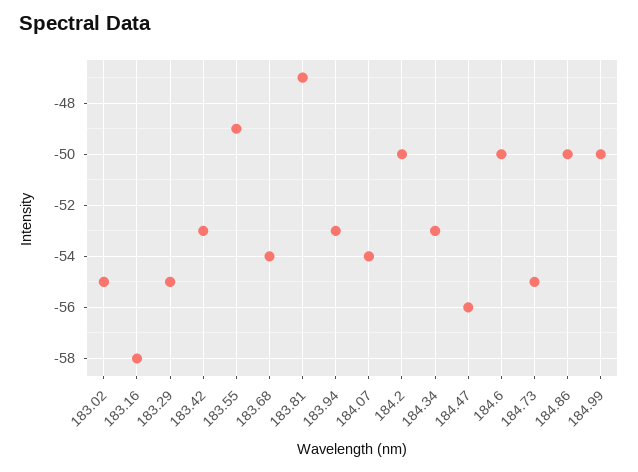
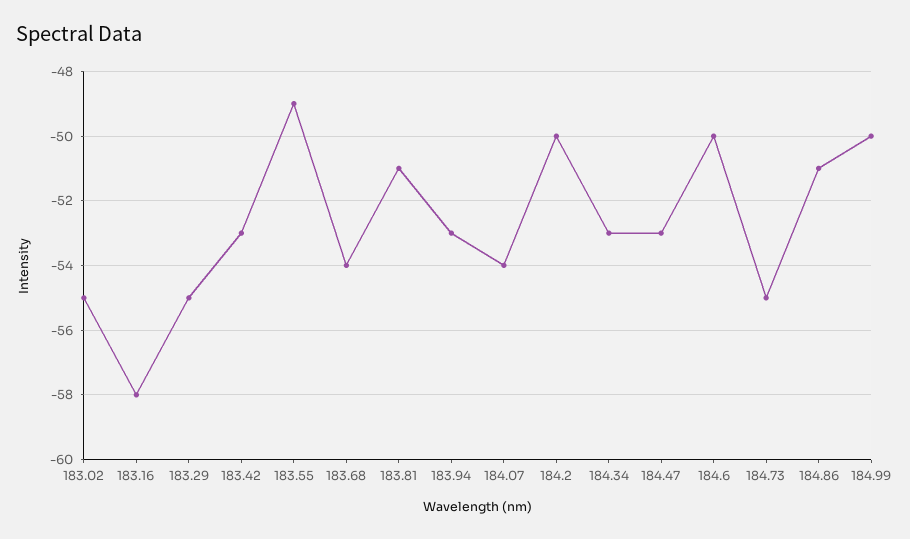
  {
    "183.02": -55,
    "183.16": -58,
    "183.29": -55,
    "183.42": -53,
    "183.55": -49,
    "183.68": -54,
-   "183.81": -47,
+   "183.81": -51,
    "183.94": -53,
    "184.07": -54,
    "184.2": -50,
    "184.34": -53,
-   "184.47": -56,
+   "184.47": -53,
    "184.6": -50,
    "184.73": -55,
-   "184.86": -50,
+   "184.86": -51,
    "184.99": -50
  }

